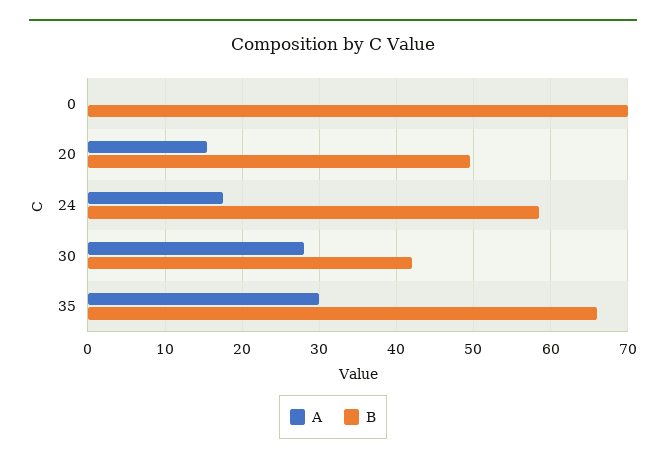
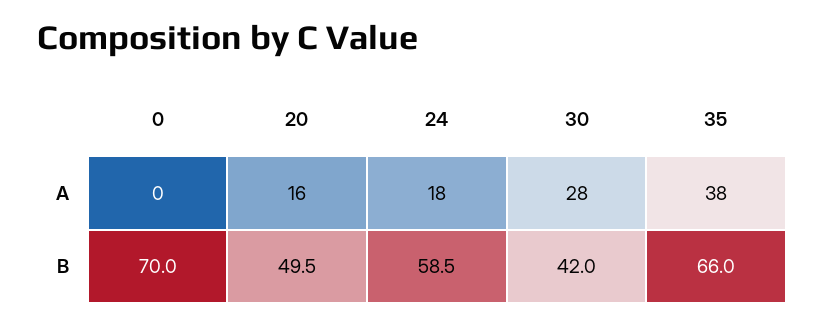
  {
    "A": {
      "0": 0,
      "20": 16,
      "24": 18,
      "30": 28,
-     "35": 30
+     "35": 38
    },
    "B": {
      "0": 70,
      "20": 49.5,
      "24": 58.5,
      "30": 42,
      "35": 66
    }
  }

